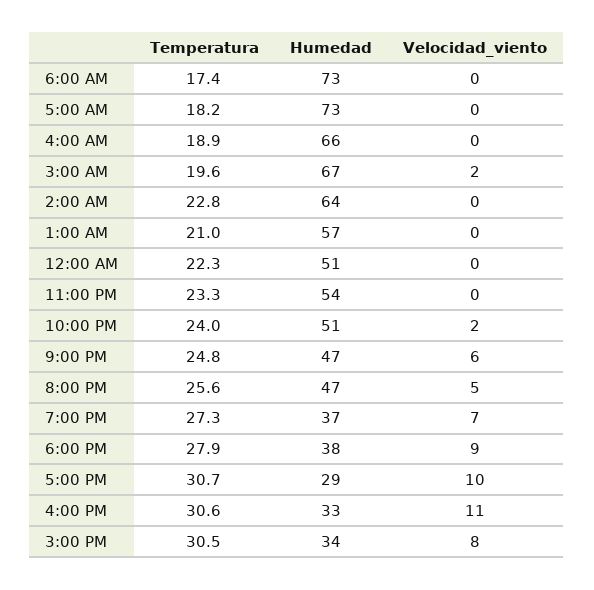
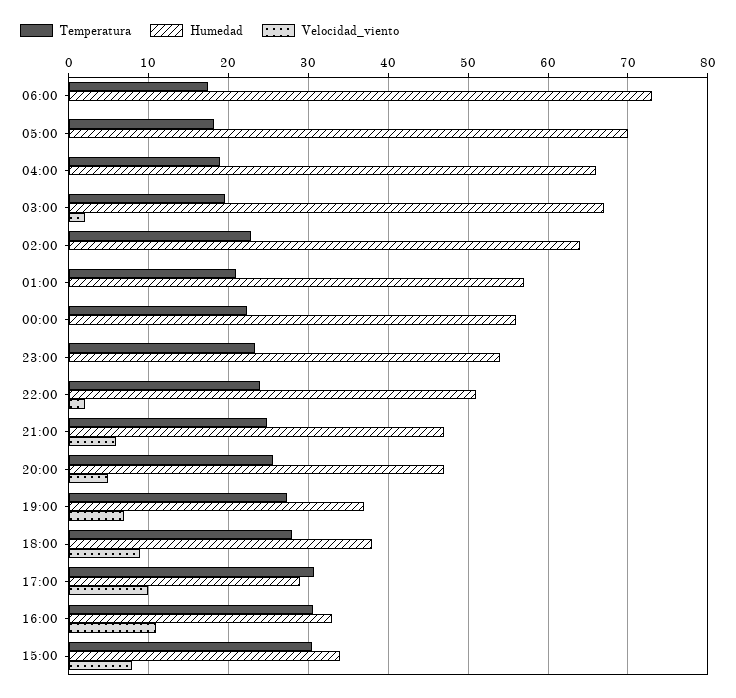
  {
    "Temperatura": {
      "6:00 AM": 17.4,
      "5:00 AM": 18.2,
      "4:00 AM": 18.9,
      "3:00 AM": 19.6,
      "2:00 AM": 22.8,
      "1:00 AM": 21,
      "12:00 AM": 22.3,
      "11:00 PM": 23.3,
      "10:00 PM": 24,
      "9:00 PM": 24.8,
      "8:00 PM": 25.6,
      "7:00 PM": 27.3,
      "6:00 PM": 27.9,
      "5:00 PM": 30.7,
      "4:00 PM": 30.6,
      "3:00 PM": 30.5
    },
    "Humedad": {
      "6:00 AM": 73,
-     "5:00 AM": 73,
+     "5:00 AM": 70,
      "4:00 AM": 66,
      "3:00 AM": 67,
      "2:00 AM": 64,
      "1:00 AM": 57,
-     "12:00 AM": 51,
+     "12:00 AM": 56,
      "11:00 PM": 54,
      "10:00 PM": 51,
      "9:00 PM": 47,
      "8:00 PM": 47,
      "7:00 PM": 37,
      "6:00 PM": 38,
      "5:00 PM": 29,
      "4:00 PM": 33,
      "3:00 PM": 34
    },
    "Velocidad_viento": {
      "6:00 AM": 0,
      "5:00 AM": 0,
      "4:00 AM": 0,
      "3:00 AM": 2,
      "2:00 AM": 0,
      "1:00 AM": 0,
      "12:00 AM": 0,
      "11:00 PM": 0,
      "10:00 PM": 2,
      "9:00 PM": 6,
      "8:00 PM": 5,
      "7:00 PM": 7,
      "6:00 PM": 9,
      "5:00 PM": 10,
      "4:00 PM": 11,
      "3:00 PM": 8
    }
  }

